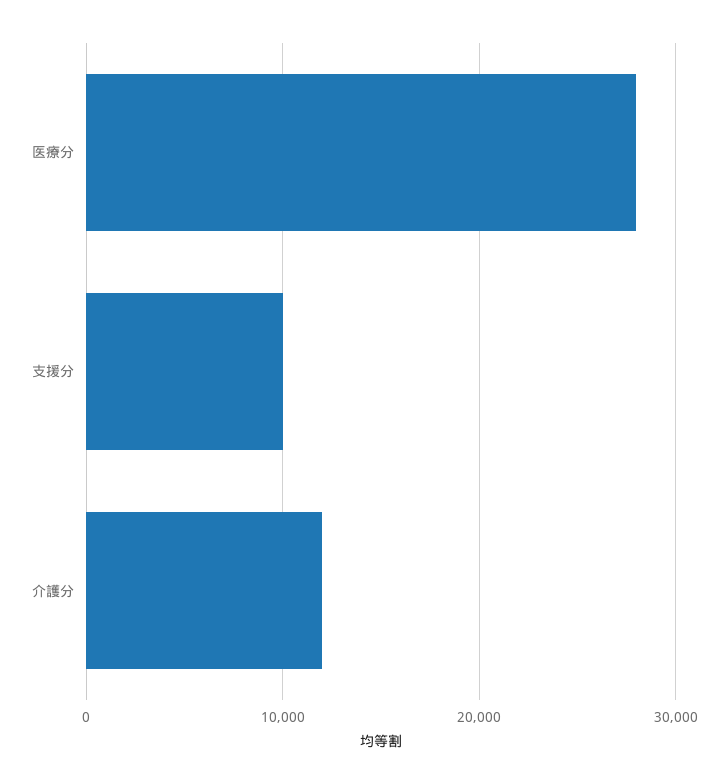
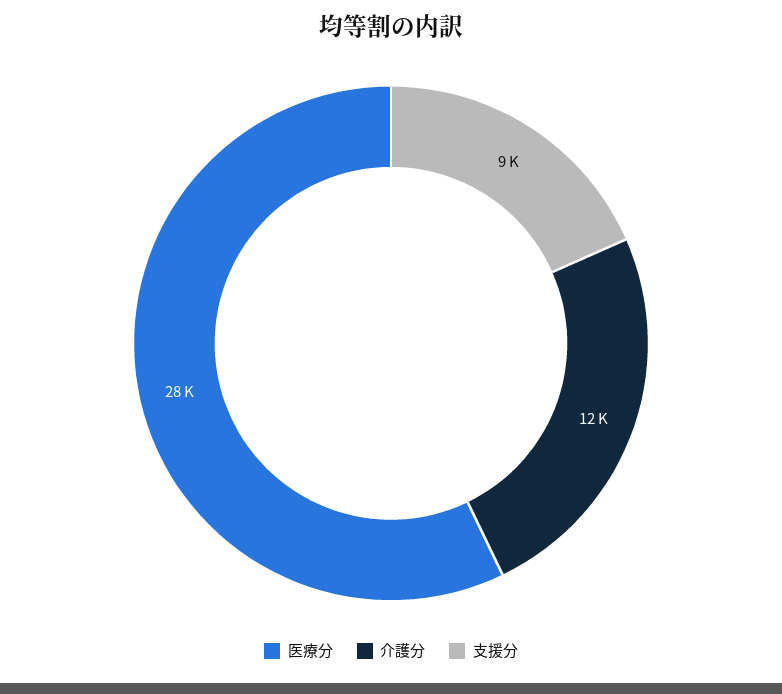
  {
    "医療分": 28000,
-   "支援分": 10000,
+   "支援分": 9000,
    "介護分": 12000
  }

